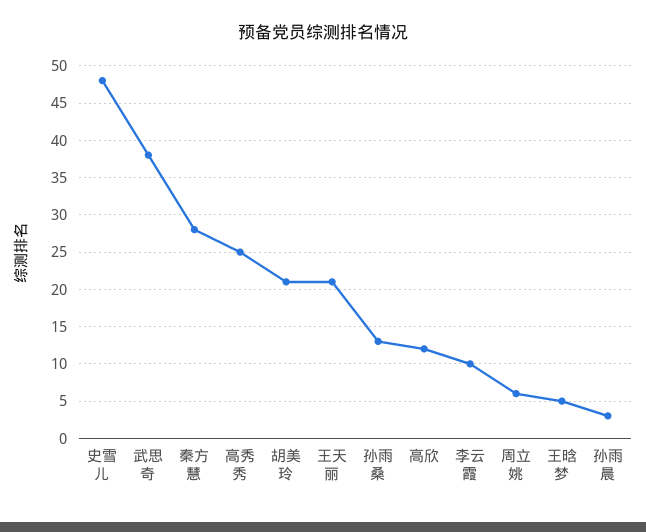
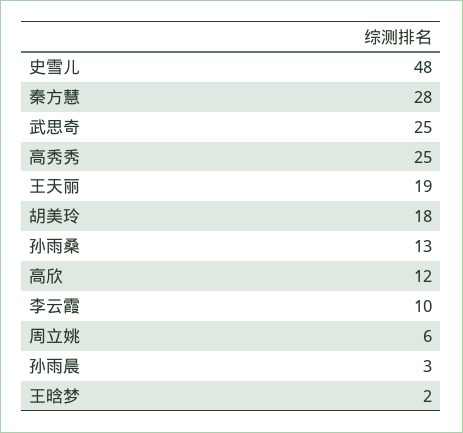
  {
    "史雪儿": 48,
-   "武思奇": 38,
+   "武思奇": 25,
    "秦方慧": 28,
    "高秀秀": 25,
-   "胡美玲": 21,
+   "胡美玲": 18,
-   "王天丽": 21,
+   "王天丽": 19,
    "孙雨桑": 13,
    "高欣": 12,
    "李云霞": 10,
    "周立姚": 6,
-   "王晗梦": 5,
+   "王晗梦": 2,
    "孙雨晨": 3
  }

